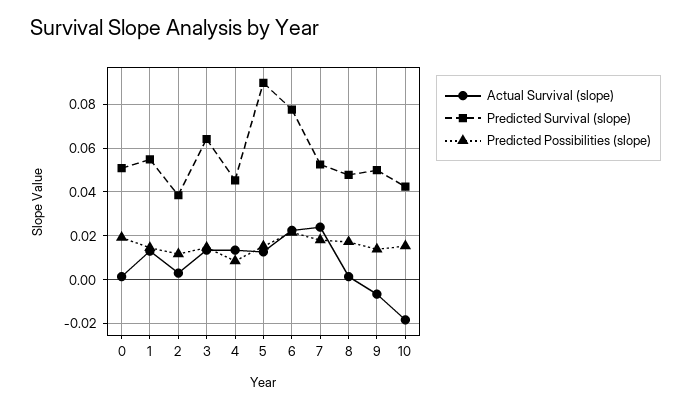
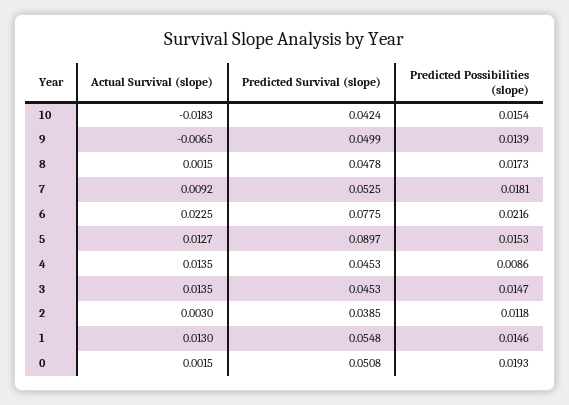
  {
    "Actual Survival (slope)": {
      "0": 0.0015,
      "1": 0.013,
      "2": 0.003,
      "3": 0.0135,
      "4": 0.0135,
      "5": 0.0127,
      "6": 0.0225,
-     "7": 0.025,
+     "7": 0.0092,
      "8": 0.0015,
      "9": -0.0065,
      "10": -0.0183
    },
    "Predicted Survival (slope)": {
      "0": 0.0508,
      "1": 0.0548,
      "2": 0.0385,
-     "3": 0.065,
+     "3": 0.0453,
      "4": 0.0453,
      "5": 0.0897,
      "6": 0.0775,
      "7": 0.0525,
      "8": 0.0478,
      "9": 0.0499,
      "10": 0.0424
    },
    "Predicted Possibilities (slope)": {
      "0": 0.0193,
      "1": 0.0146,
      "2": 0.0118,
      "3": 0.0147,
      "4": 0.0086,
      "5": 0.0153,
      "6": 0.0216,
      "7": 0.0181,
      "8": 0.0173,
      "9": 0.0139,
      "10": 0.0154
    }
  }

